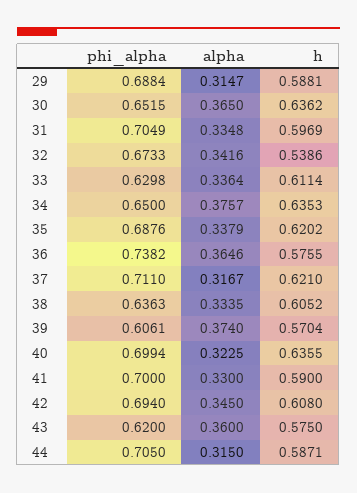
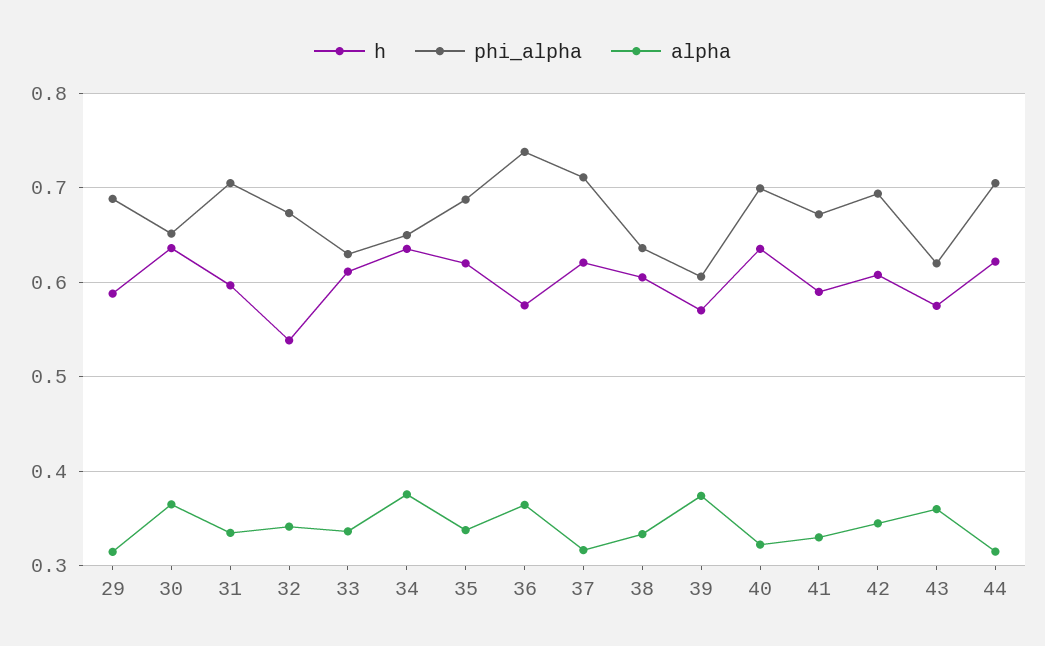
  {
    "phi_alpha": {
      "29": 0.6884,
      "30": 0.6515,
      "31": 0.7049,
      "32": 0.6733,
      "33": 0.6298,
      "34": 0.65,
      "35": 0.6876,
      "36": 0.7382,
      "37": 0.711,
      "38": 0.6363,
      "39": 0.6061,
      "40": 0.6994,
-     "41": 0.7,
+     "41": 0.67,
      "42": 0.694,
      "43": 0.62,
      "44": 0.705
    },
    "alpha": {
      "29": 0.3147,
      "30": 0.365,
      "31": 0.3348,
      "32": 0.3416,
      "33": 0.3364,
      "34": 0.3757,
      "35": 0.3379,
      "36": 0.3646,
      "37": 0.3167,
      "38": 0.3335,
      "39": 0.374,
      "40": 0.3225,
      "41": 0.33,
      "42": 0.345,
      "43": 0.36,
      "44": 0.315
    },
    "h": {
      "29": 0.5881,
      "30": 0.6362,
      "31": 0.5969,
      "32": 0.5386,
      "33": 0.6114,
      "34": 0.6353,
      "35": 0.6202,
      "36": 0.5755,
      "37": 0.621,
      "38": 0.6052,
      "39": 0.5704,
      "40": 0.6355,
      "41": 0.59,
      "42": 0.608,
      "43": 0.575,
-     "44": 0.5871
+     "44": 0.62
    }
  }

